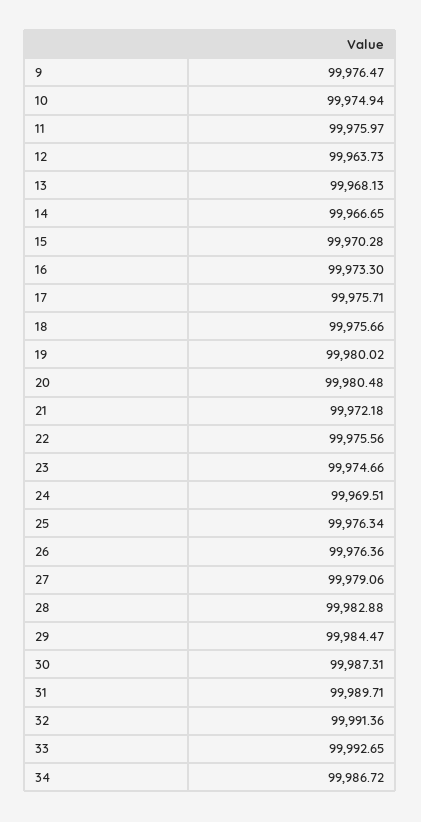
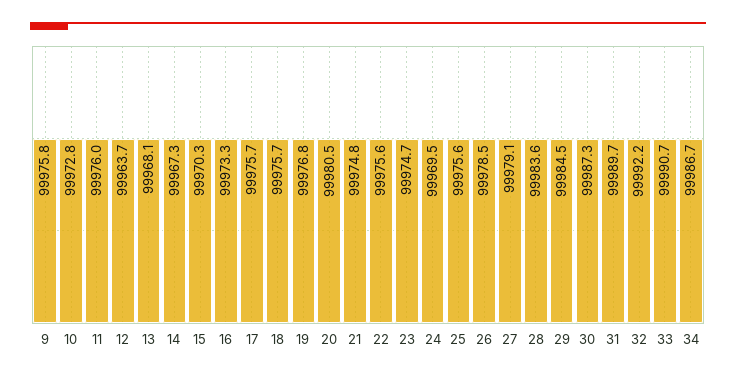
  {
-   "9": 99976.47,
+   "9": 99975.8,
-   "10": 99974.94,
+   "10": 99972.8,
    "11": 99975.97,
    "12": 99963.73,
    "13": 99968.13,
-   "14": 99966.65,
+   "14": 99967.3,
    "15": 99970.28,
    "16": 99973.3,
    "17": 99975.71,
    "18": 99975.66,
-   "19": 99980.02,
+   "19": 99976.8,
    "20": 99980.48,
-   "21": 99972.18,
+   "21": 99974.8,
    "22": 99975.56,
    "23": 99974.66,
    "24": 99969.51,
-   "25": 99976.34,
+   "25": 99975.6,
-   "26": 99976.36,
+   "26": 99978.5,
    "27": 99979.06,
-   "28": 99982.88,
+   "28": 99983.6,
    "29": 99984.47,
    "30": 99987.31,
    "31": 99989.71,
-   "32": 99991.36,
+   "32": 99992.2,
-   "33": 99992.65,
+   "33": 99990.7,
    "34": 99986.72
  }

